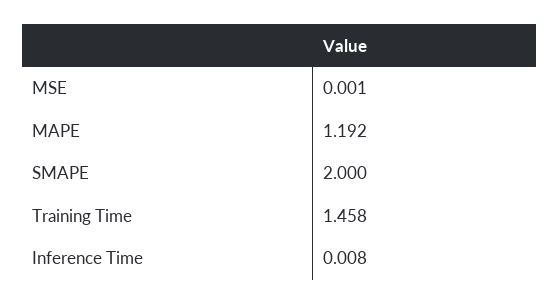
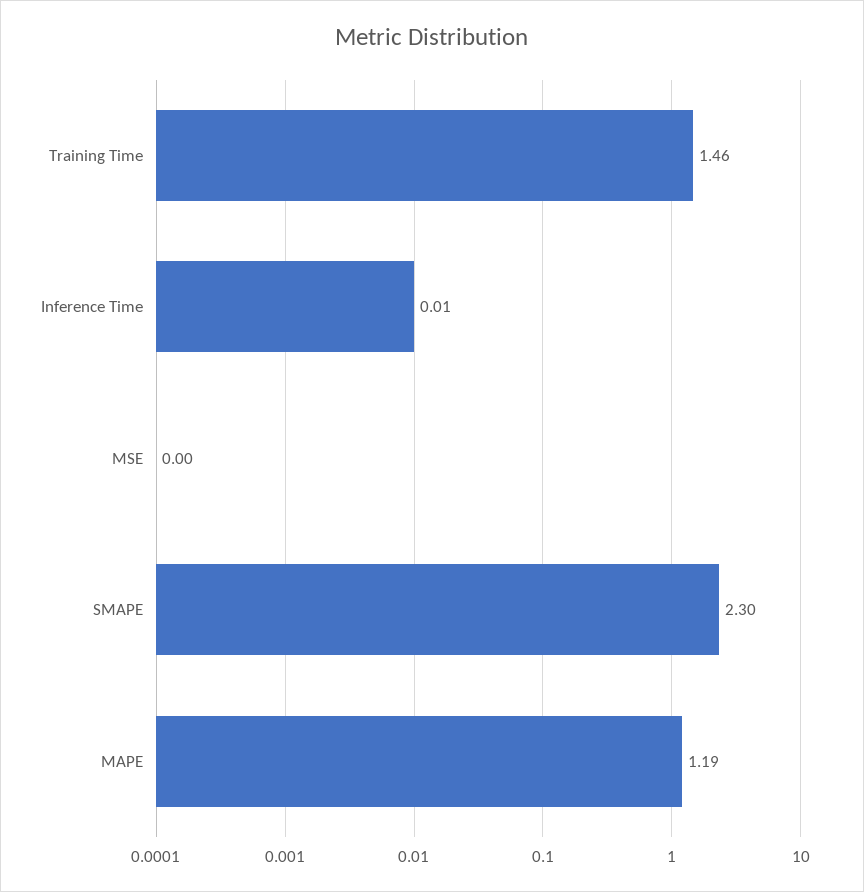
  {
    "MSE": 0.001,
    "MAPE": 1.192,
-   "SMAPE": 2,
+   "SMAPE": 2.3,
    "Training Time": 1.458,
    "Inference Time": 0.008
  }

